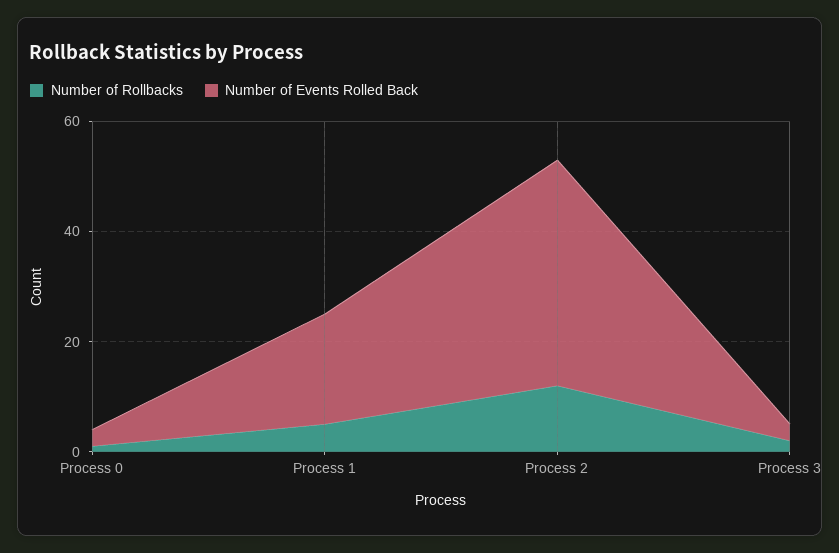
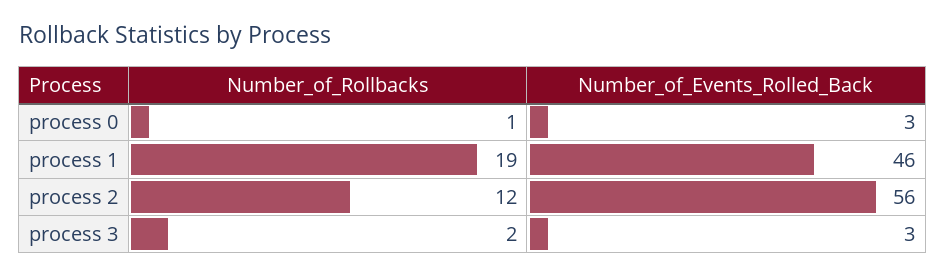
  {
    "Number of Rollbacks": {
      "Process 0": 1,
-     "Process 1": 5,
+     "Process 1": 19,
      "Process 2": 12,
      "Process 3": 2
    },
    "Number of Events Rolled Back": {
      "Process 0": 3,
-     "Process 1": 20,
+     "Process 1": 46,
-     "Process 2": 40,
+     "Process 2": 56,
      "Process 3": 3
    }
  }

